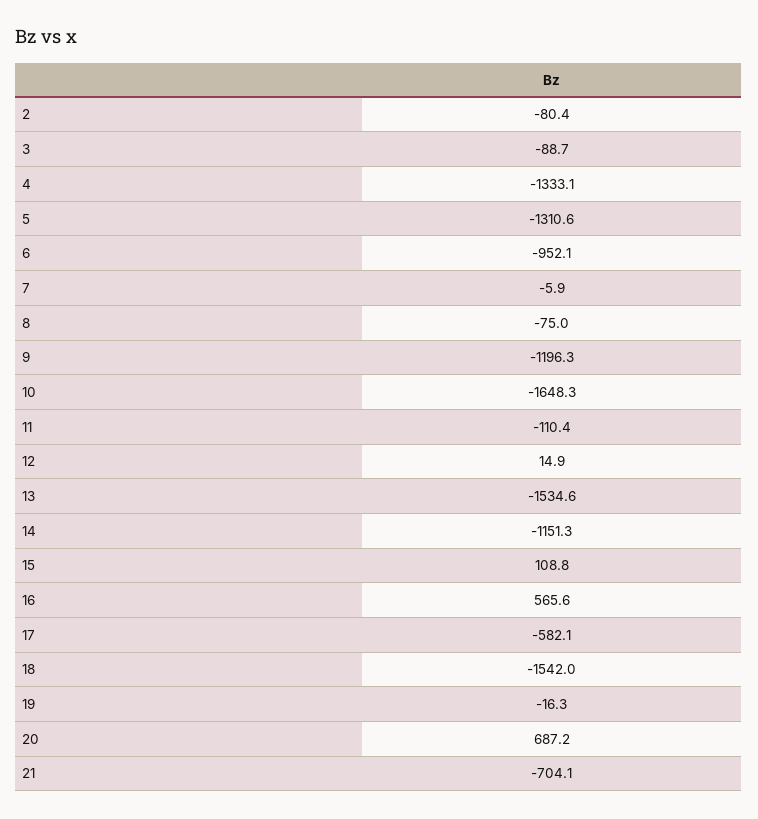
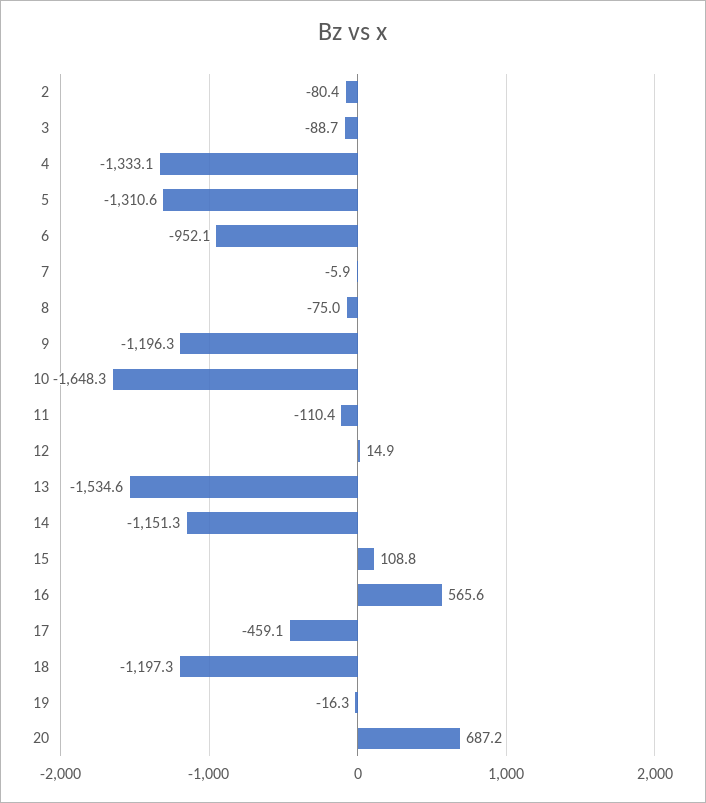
  {
    "2": -80.4,
    "3": -88.7,
    "4": -1333.1,
    "5": -1310.6,
    "6": -952.1,
    "7": -5.9,
    "8": -75,
    "9": -1196.3,
    "10": -1648.3,
    "11": -110.4,
    "12": 14.9,
    "13": -1534.6,
    "14": -1151.3,
    "15": 108.8,
    "16": 565.6,
-   "17": -582.1,
+   "17": -459.1,
-   "18": -1542,
+   "18": -1197.3,
    "19": -16.3,
-   "20": 687.2,
+   "20": 687.2
-   "21": -704.1
  }

